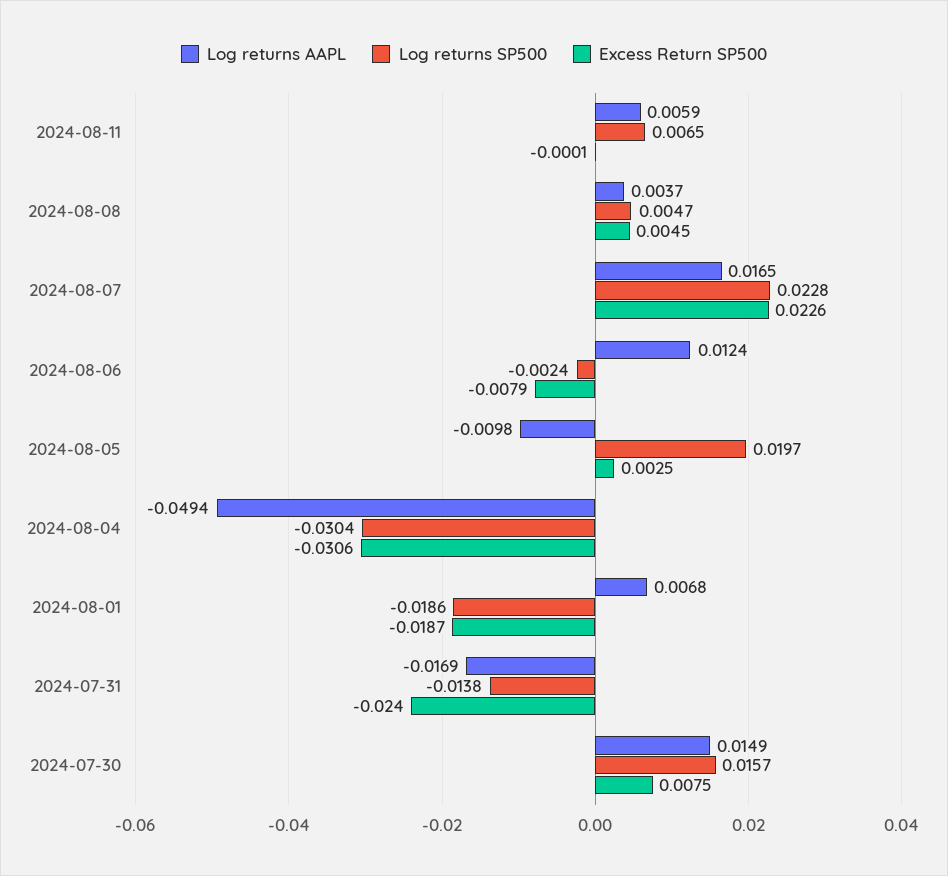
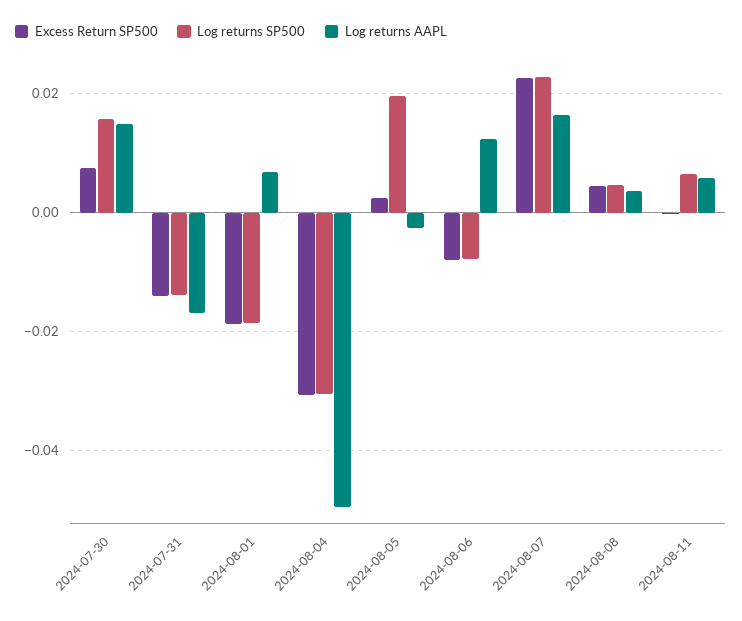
  {
    "Log returns AAPL": {
      "2024-08-11": 0.0059,
      "2024-08-08": 0.0037,
      "2024-08-07": 0.0165,
      "2024-08-06": 0.0124,
-     "2024-08-05": -0.0098,
+     "2024-08-05": -0.002,
      "2024-08-04": -0.0494,
      "2024-08-01": 0.0068,
      "2024-07-31": -0.0169,
      "2024-07-30": 0.0149
    },
    "Log returns SP500": {
      "2024-08-11": 0.0065,
      "2024-08-08": 0.0047,
      "2024-08-07": 0.0228,
-     "2024-08-06": -0.0024,
+     "2024-08-06": -0.008,
      "2024-08-05": 0.0197,
      "2024-08-04": -0.0304,
      "2024-08-01": -0.0186,
      "2024-07-31": -0.0138,
      "2024-07-30": 0.0157
    },
    "Excess Return SP500": {
      "2024-08-11": -0.0001,
      "2024-08-08": 0.0045,
      "2024-08-07": 0.0226,
      "2024-08-06": -0.0079,
      "2024-08-05": 0.0025,
      "2024-08-04": -0.0306,
      "2024-08-01": -0.0187,
-     "2024-07-31": -0.024,
+     "2024-07-31": -0.014,
      "2024-07-30": 0.0075
    }
  }

